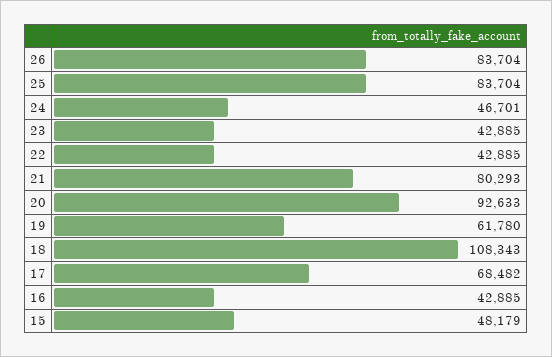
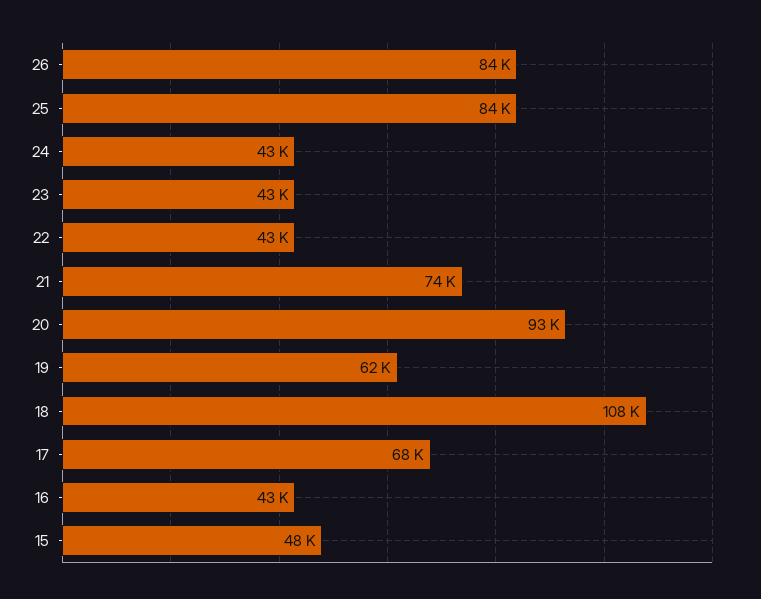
  {
    "26": 83704,
    "25": 83704,
-   "24": 46701,
+   "24": 43000,
    "23": 42885,
    "22": 42885,
-   "21": 80293,
+   "21": 74000,
    "20": 92633,
    "19": 61780,
    "18": 108343,
    "17": 68482,
    "16": 42885,
    "15": 48179
  }

